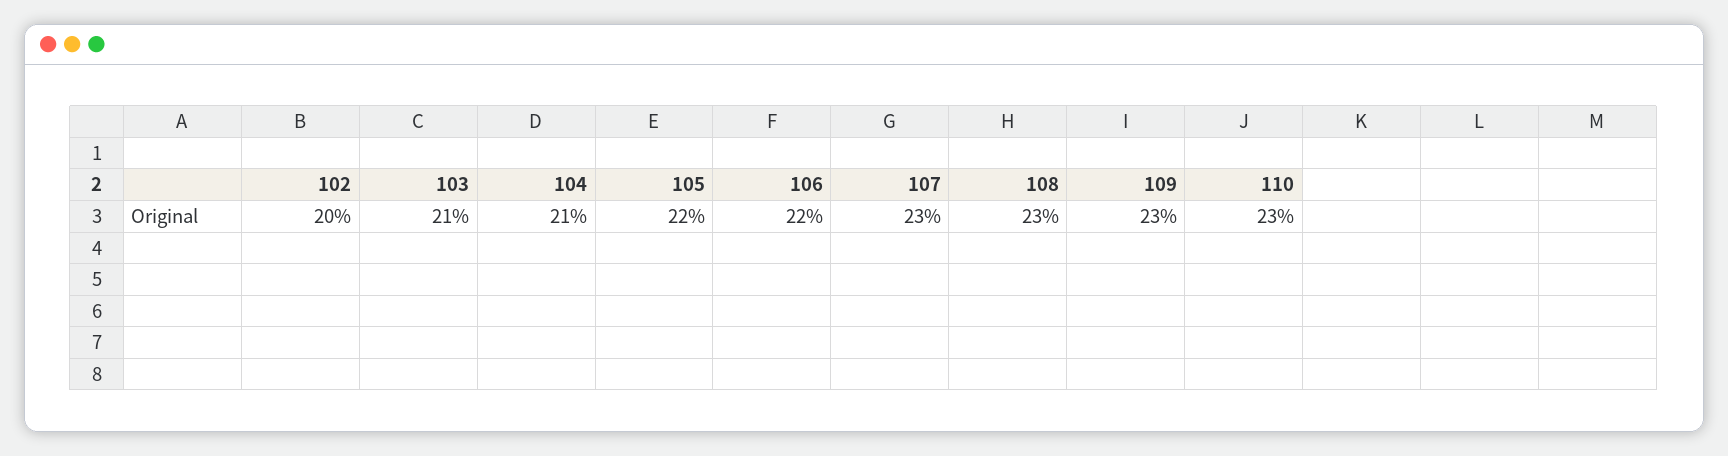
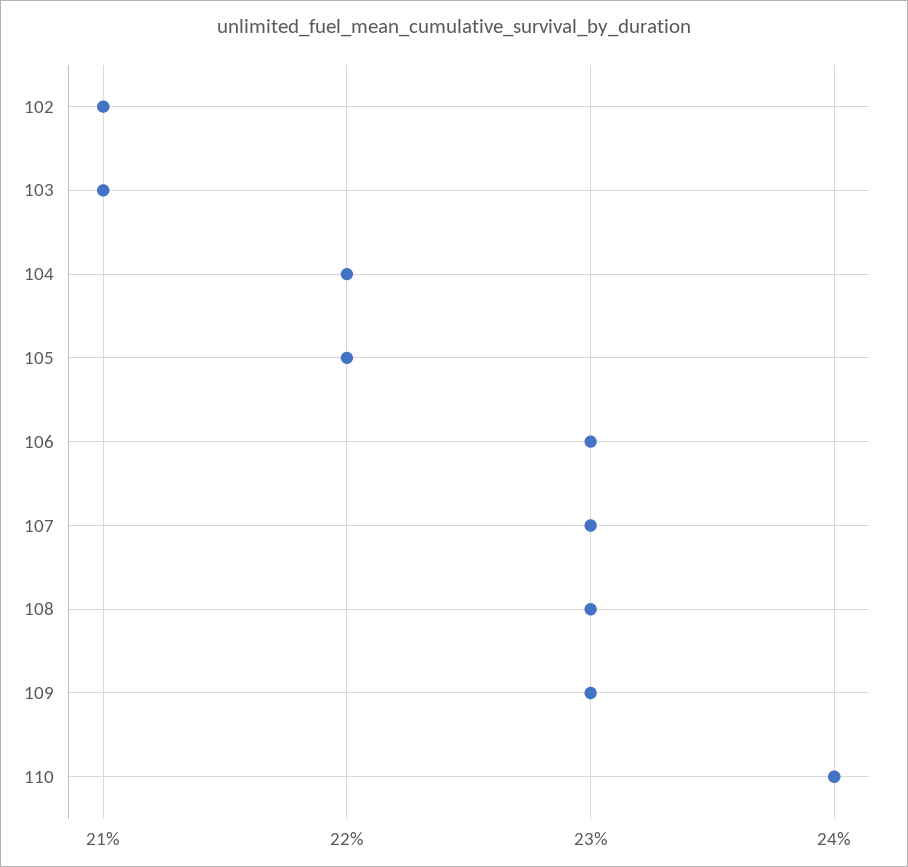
  {
-   "102": 20,
+   "102": 21,
    "103": 21,
-   "104": 21,
+   "104": 22,
    "105": 22,
-   "106": 22,
+   "106": 23,
    "107": 23,
    "108": 23,
    "109": 23,
-   "110": 23
+   "110": 24
  }

